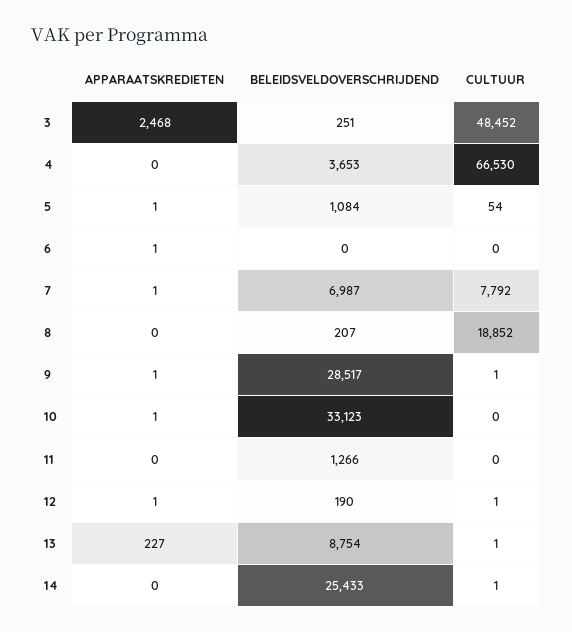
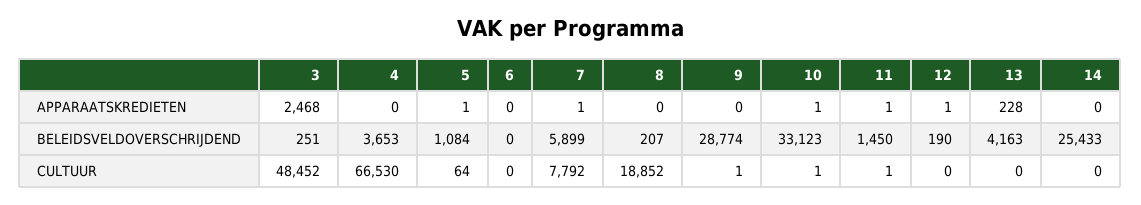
  {
    "APPARAATSKREDIETEN": {
      "3": 2468,
      "4": 0,
      "5": 1,
-     "6": 1,
+     "6": 0,
      "7": 1,
      "8": 0,
-     "9": 1,
+     "9": 0,
      "10": 1,
-     "11": 0,
+     "11": 1,
      "12": 1,
-     "13": 227,
+     "13": 228,
      "14": 0
    },
    "BELEIDSVELDOVERSCHRIJDEND": {
      "3": 251,
      "4": 3653,
      "5": 1084,
      "6": 0,
-     "7": 6987,
+     "7": 5899,
      "8": 207,
-     "9": 28517,
+     "9": 28774,
      "10": 33123,
-     "11": 1266,
+     "11": 1450,
      "12": 190,
-     "13": 8754,
+     "13": 4163,
      "14": 25433
    },
    "CULTUUR": {
      "3": 48452,
      "4": 66530,
-     "5": 54,
+     "5": 64,
      "6": 0,
      "7": 7792,
      "8": 18852,
      "9": 1,
-     "10": 0,
+     "10": 1,
-     "11": 0,
+     "11": 1,
-     "12": 1,
+     "12": 0,
-     "13": 1,
+     "13": 0,
-     "14": 1
+     "14": 0
    }
  }

